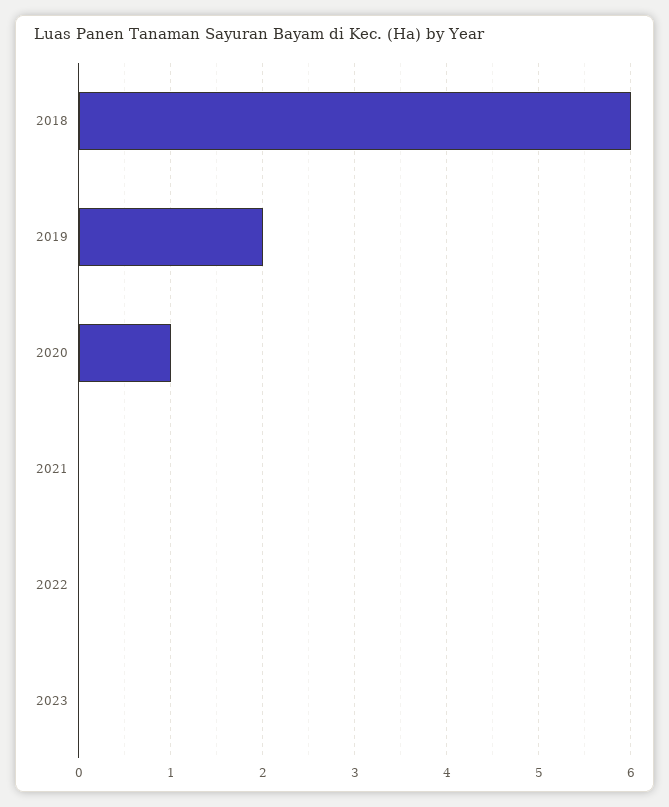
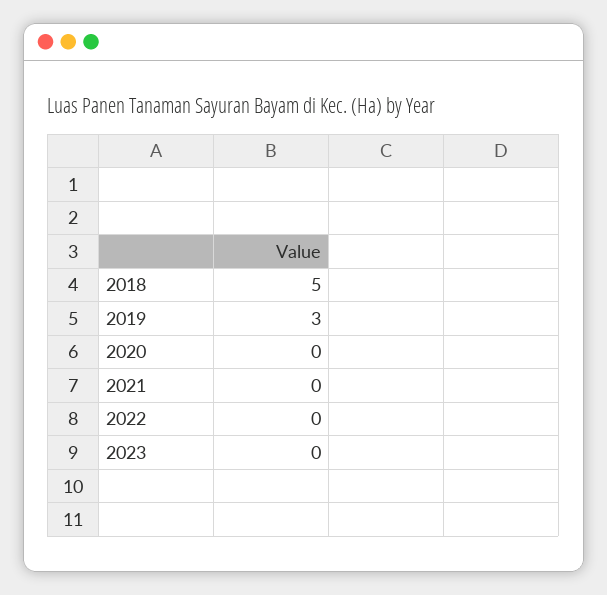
  {
-   "2018": 6,
+   "2018": 5,
-   "2019": 2,
+   "2019": 3,
-   "2020": 1,
+   "2020": 0,
    "2021": 0,
    "2022": 0,
    "2023": 0
  }

